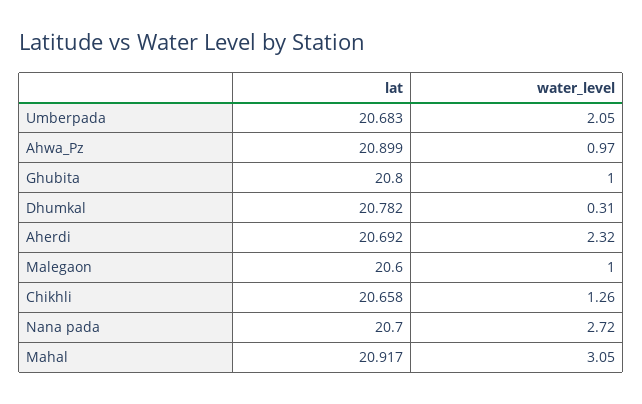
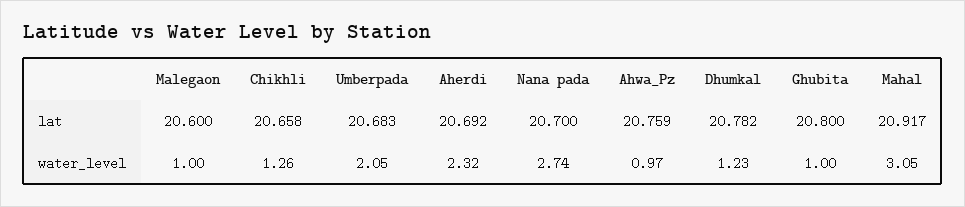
  {
    "lat": {
      "Umberpada": 20.683,
-     "Ahwa_Pz": 20.899,
+     "Ahwa_Pz": 20.759,
      "Ghubita": 20.8,
      "Dhumkal": 20.782,
      "Aherdi": 20.692,
      "Malegaon": 20.6,
      "Chikhli": 20.658,
      "Nana pada": 20.7,
      "Mahal": 20.917
    },
    "water_level": {
      "Umberpada": 2.05,
      "Ahwa_Pz": 0.97,
      "Ghubita": 1,
-     "Dhumkal": 0.31,
+     "Dhumkal": 1.23,
      "Aherdi": 2.32,
      "Malegaon": 1,
      "Chikhli": 1.26,
-     "Nana pada": 2.72,
+     "Nana pada": 2.74,
      "Mahal": 3.05
    }
  }

